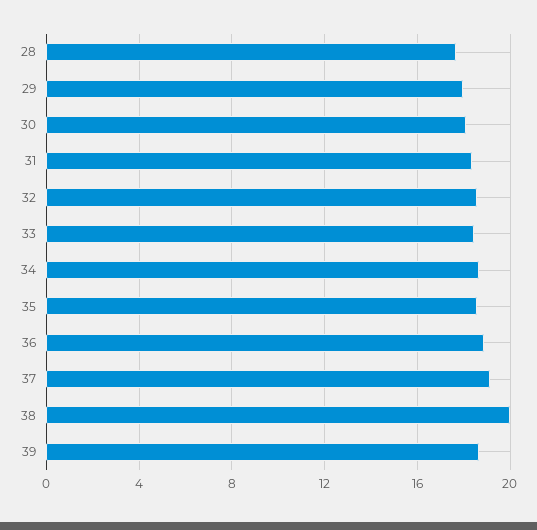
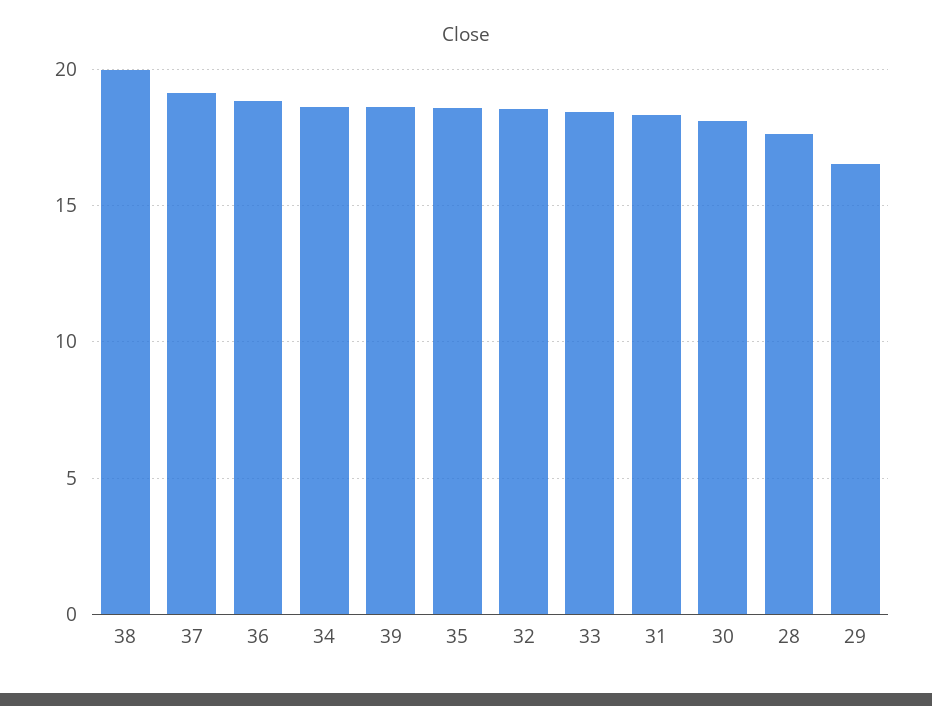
  {
    "28": 17.5,
-   "29": 18,
+   "29": 16.5,
    "30": 18,
    "31": 18.5,
    "32": 18.5,
    "33": 18.5,
    "34": 18.5,
    "35": 18.5,
    "36": 19,
    "37": 19,
    "38": 20,
    "39": 18.5
  }

